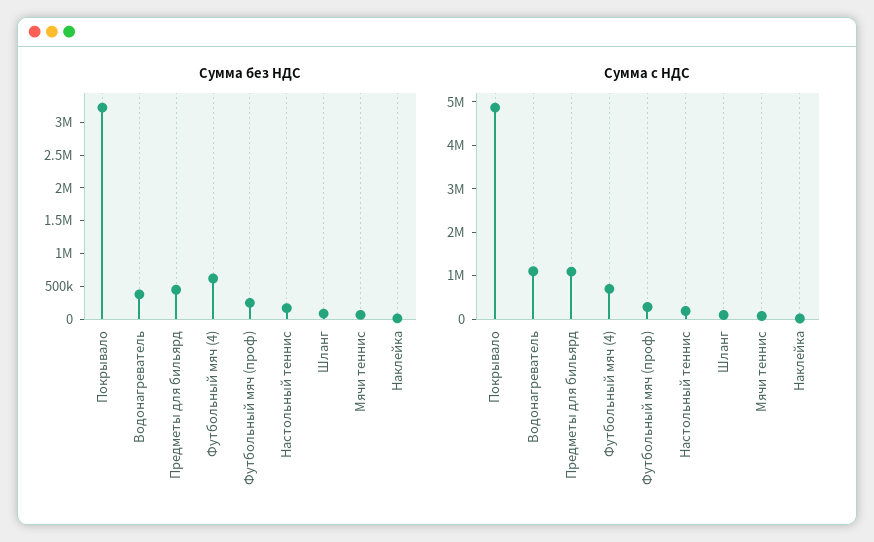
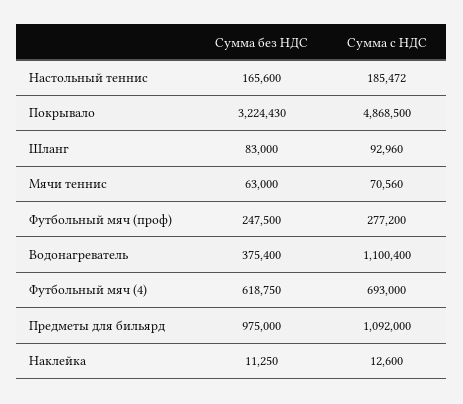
  {
    "Сумма без НДС": {
      "Покрывало": 3224430,
      "Водонагреватель": 375400,
-     "Предметы для бильярд": 500000,
+     "Предметы для бильярд": 975000,
      "Футбольный мяч (4)": 618750,
      "Футбольный мяч (проф)": 247500,
      "Настольный теннис": 165600,
      "Шланг": 83000,
      "Мячи теннис": 63000,
      "Наклейка": 11250
    },
    "Сумма с НДС": {
      "Покрывало": 4868500,
      "Водонагреватель": 1100400,
      "Предметы для бильярд": 1092000,
      "Футбольный мяч (4)": 693000,
      "Футбольный мяч (проф)": 277200,
      "Настольный теннис": 185472,
      "Шланг": 92960,
      "Мячи теннис": 70560,
      "Наклейка": 12600
    }
  }

